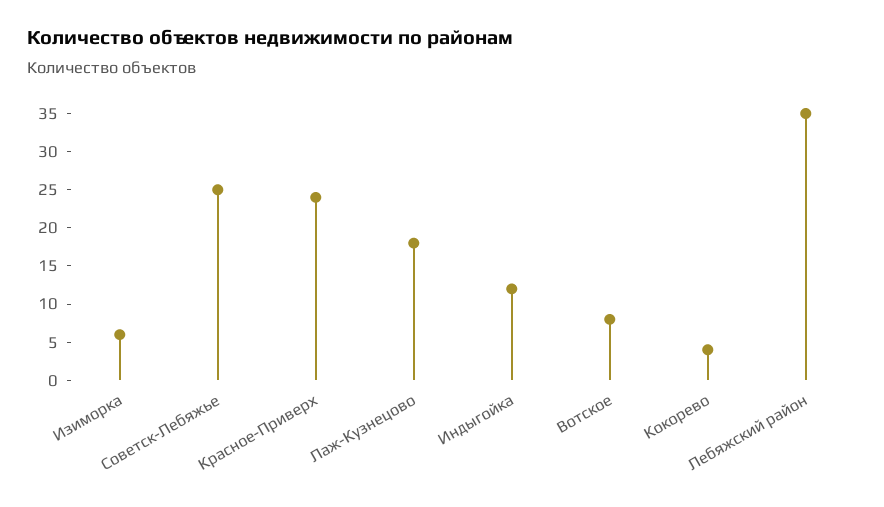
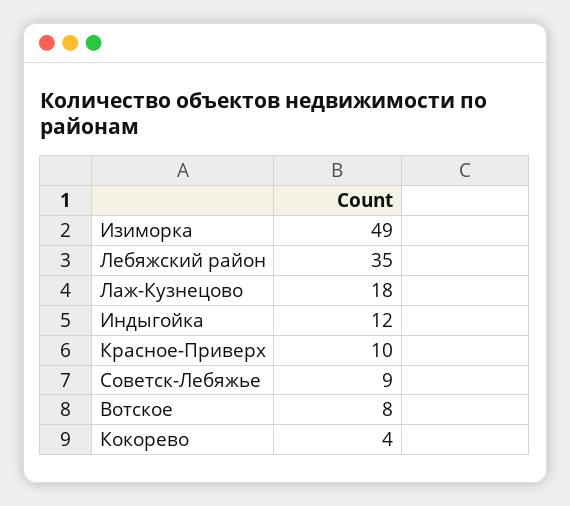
  {
-   "Изиморка": 5,
+   "Изиморка": 49,
-   "Советск-Лебяжье": 25,
+   "Советск-Лебяжье": 9,
-   "Красное-Приверх": 25,
+   "Красное-Приверх": 10,
    "Лаж-Кузнецово": 18,
    "Индыгойка": 12,
    "Вотское": 8,
    "Кокорево": 4,
    "Лебяжский район": 35
  }

